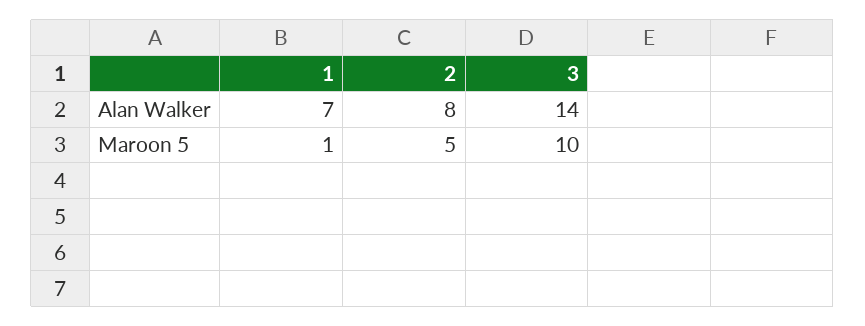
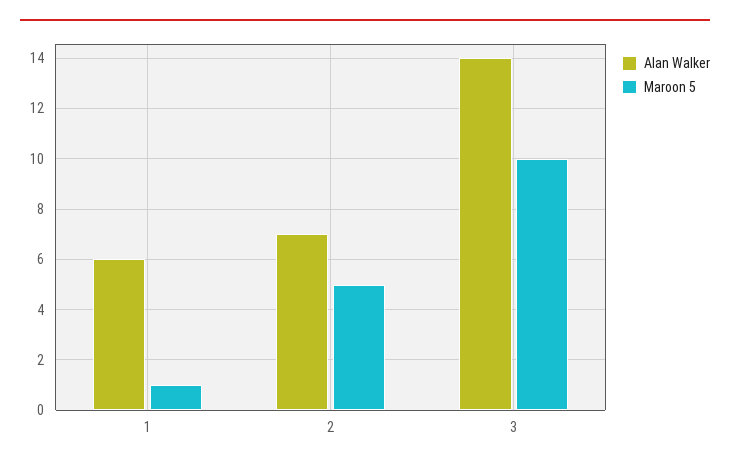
  {
    "Alan Walker": {
-     "1": 7,
+     "1": 6,
-     "2": 8,
+     "2": 7,
      "3": 14
    },
    "Maroon 5": {
      "1": 1,
      "2": 5,
      "3": 10
    }
  }

